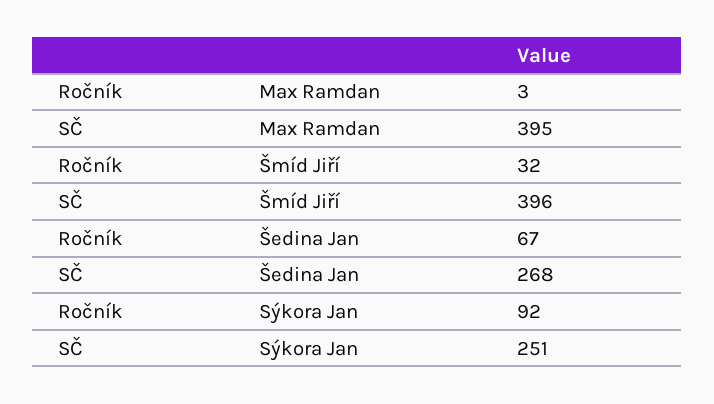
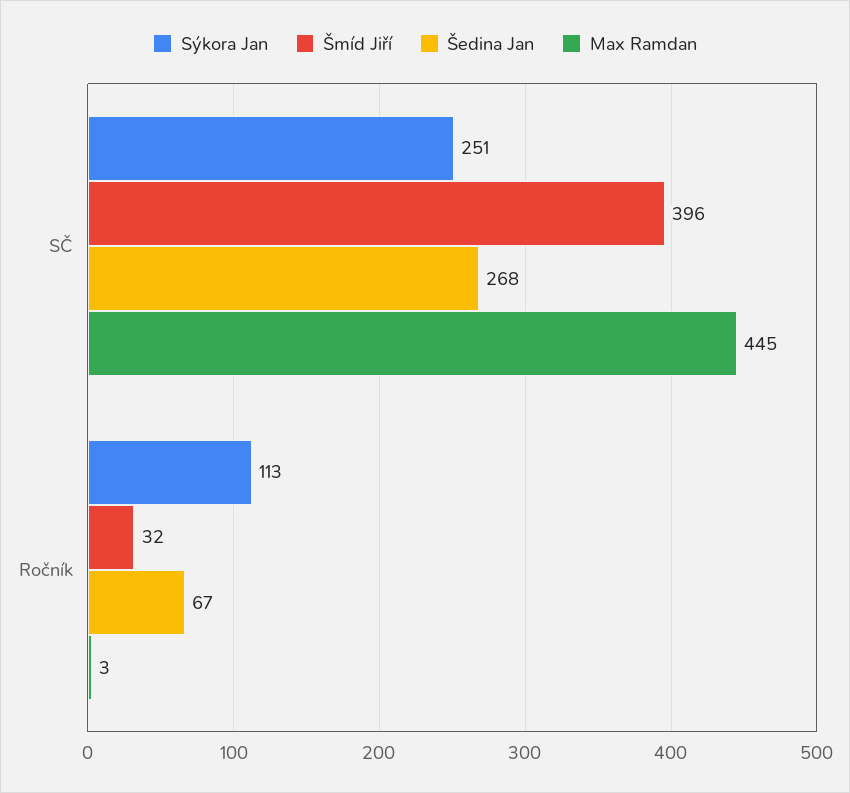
  {
    "Max Ramdan": {
      "Ročník": 3,
-     "SČ": 395
+     "SČ": 445
    },
    "Šmíd Jiří": {
      "Ročník": 32,
      "SČ": 396
    },
    "Šedina Jan": {
      "Ročník": 67,
      "SČ": 268
    },
    "Sýkora Jan": {
-     "Ročník": 92,
+     "Ročník": 113,
      "SČ": 251
    }
  }

